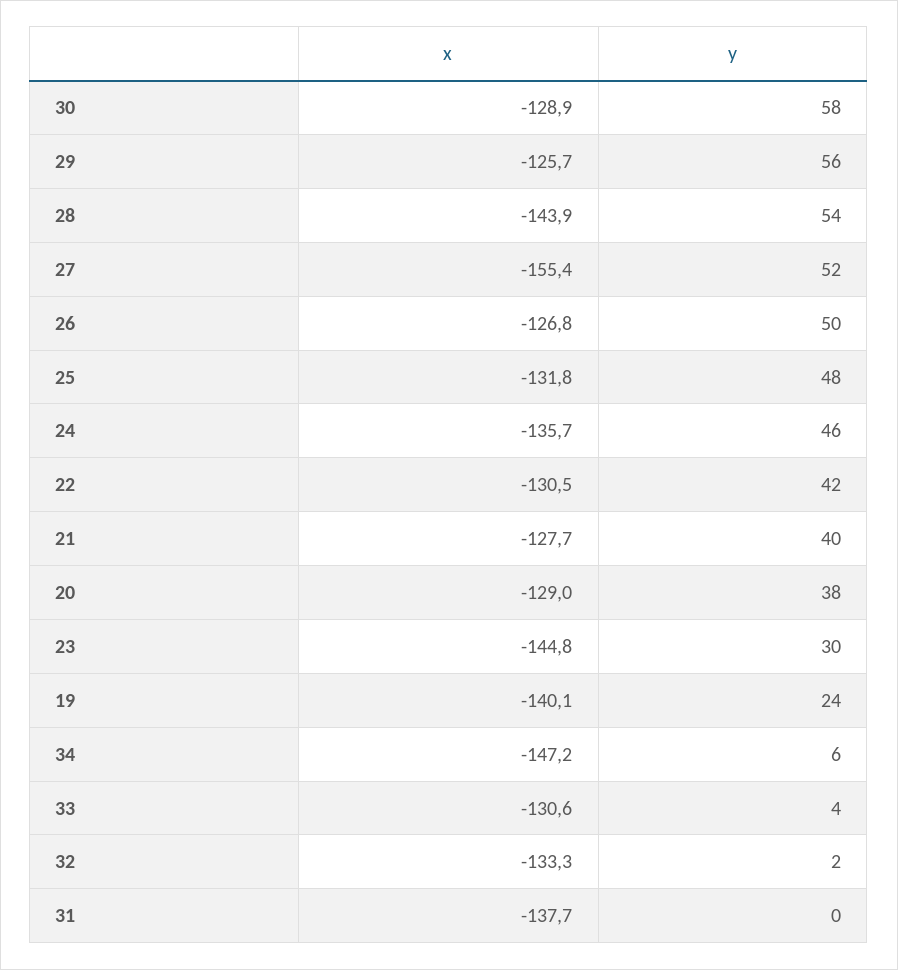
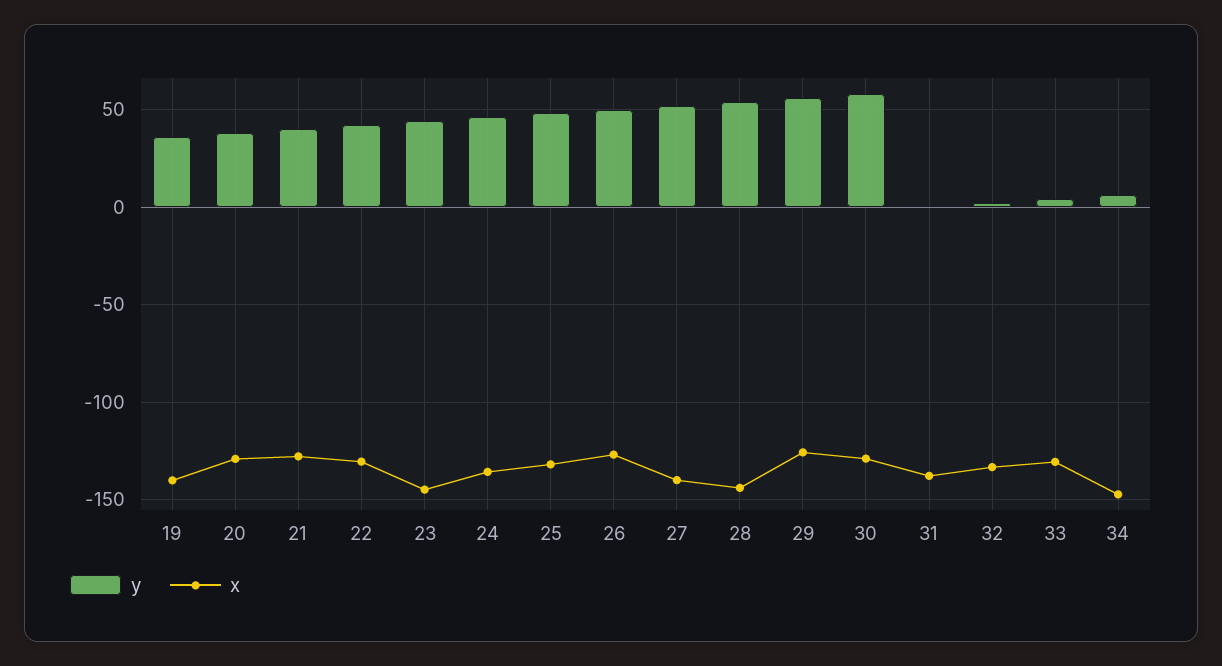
  {
    "x": {
      "30": -128.9,
      "29": -125.7,
      "28": -143.9,
-     "27": -155.4,
+     "27": -140,
      "26": -126.8,
      "25": -131.8,
      "24": -135.7,
      "22": -130.5,
      "21": -127.7,
      "20": -129,
      "23": -144.8,
      "19": -140.1,
      "34": -147.2,
      "33": -130.6,
      "32": -133.3,
      "31": -137.7
    },
    "y": {
      "30": 58,
      "29": 56,
      "28": 54,
      "27": 52,
      "26": 50,
      "25": 48,
      "24": 46,
      "22": 42,
      "21": 40,
      "20": 38,
-     "23": 30,
+     "23": 45,
-     "19": 24,
+     "19": 35,
      "34": 6,
      "33": 4,
      "32": 2,
      "31": 0
    }
  }

